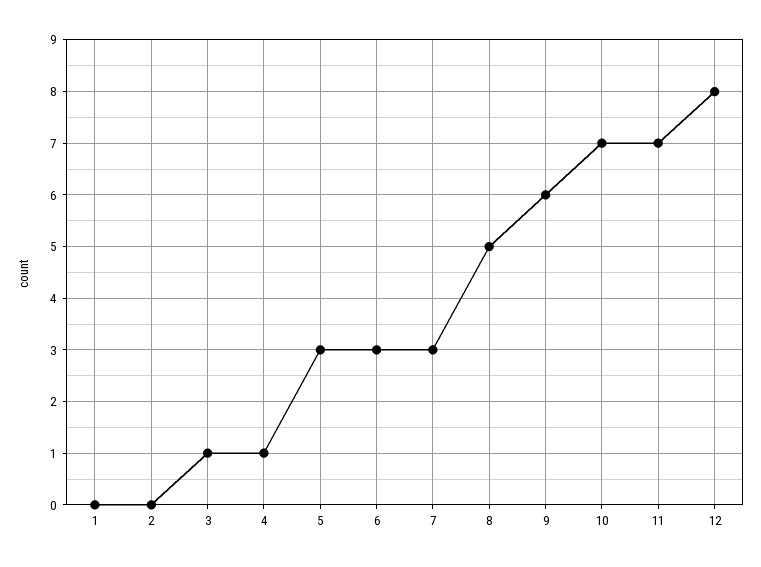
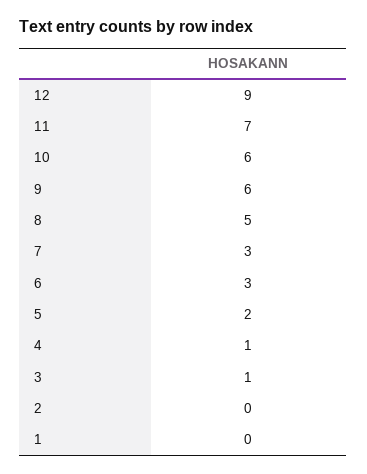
  {
    "1": 0,
    "2": 0,
    "3": 1,
    "4": 1,
-   "5": 3,
+   "5": 2,
    "6": 3,
    "7": 3,
    "8": 5,
    "9": 6,
-   "10": 7,
+   "10": 6,
    "11": 7,
-   "12": 8
+   "12": 9
  }

